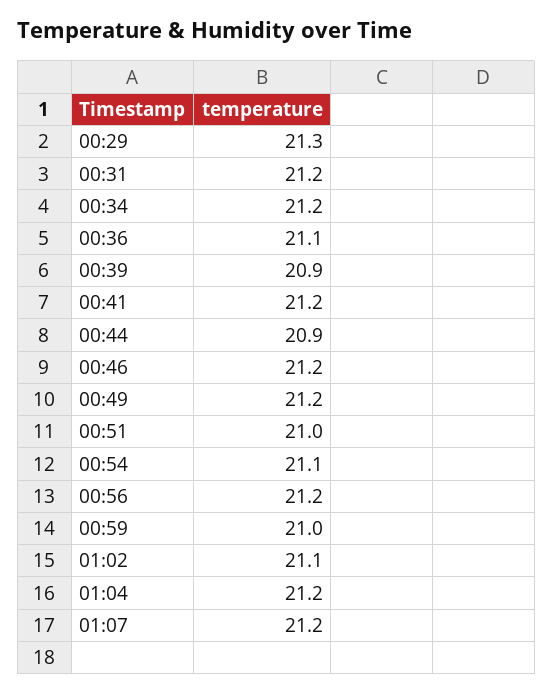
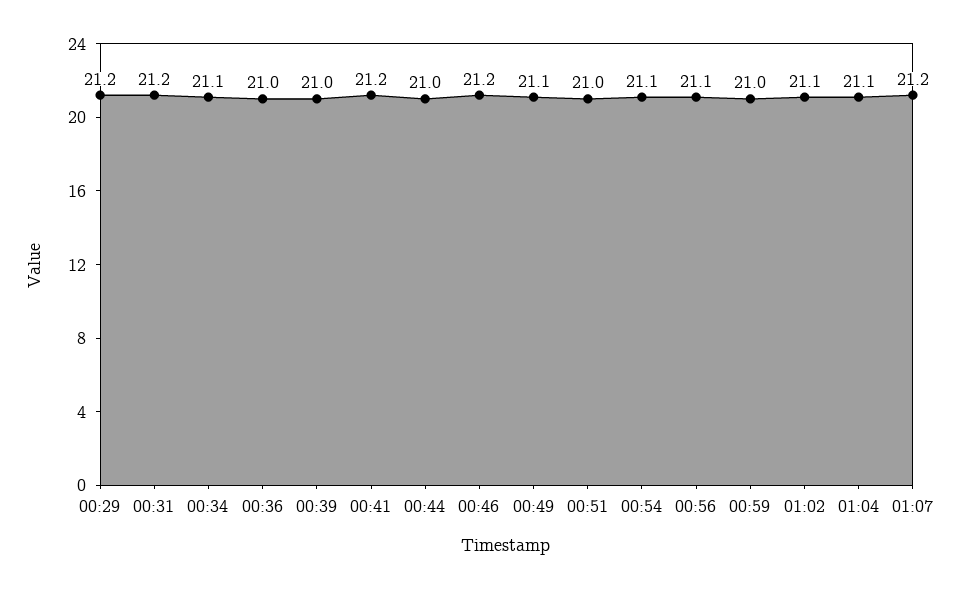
  {
-   "00:29": 21.3,
+   "00:29": 21.2,
    "00:31": 21.2,
-   "00:34": 21.2,
+   "00:34": 21.1,
-   "00:36": 21.1,
+   "00:36": 21,
-   "00:39": 20.9,
+   "00:39": 21,
    "00:41": 21.2,
-   "00:44": 20.9,
+   "00:44": 21,
    "00:46": 21.2,
-   "00:49": 21.2,
+   "00:49": 21.1,
    "00:51": 21,
    "00:54": 21.1,
-   "00:56": 21.2,
+   "00:56": 21.1,
    "00:59": 21,
    "01:02": 21.1,
-   "01:04": 21.2,
+   "01:04": 21.1,
    "01:07": 21.2
  }

